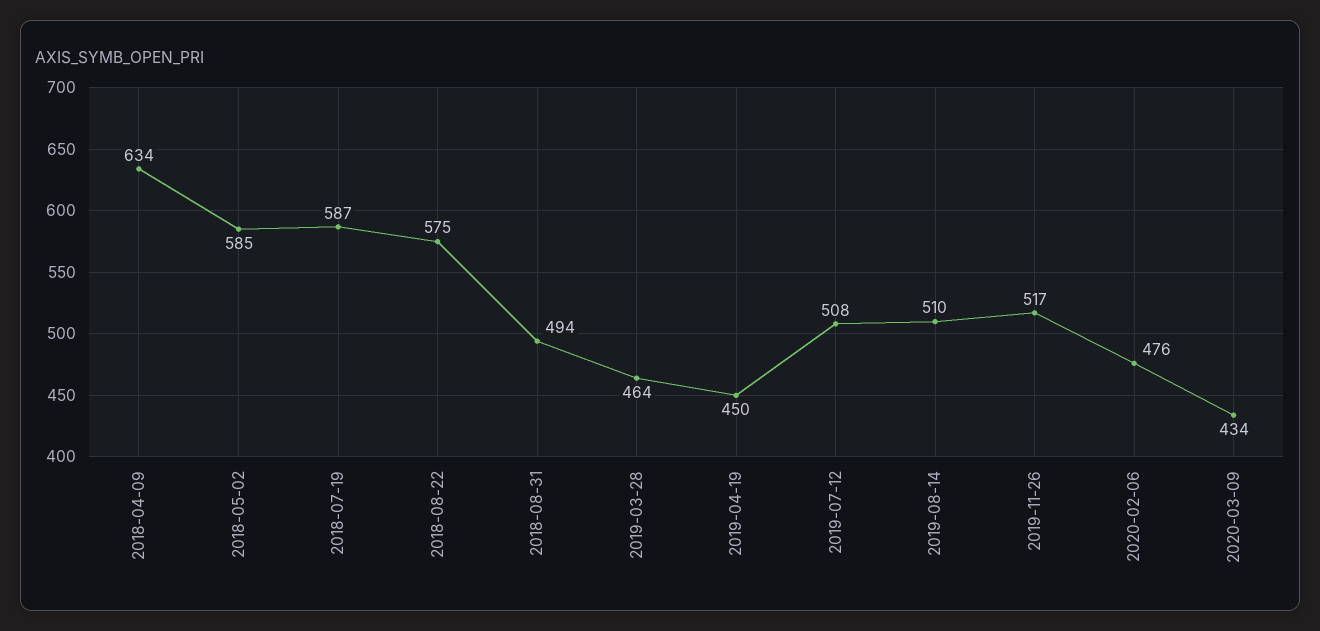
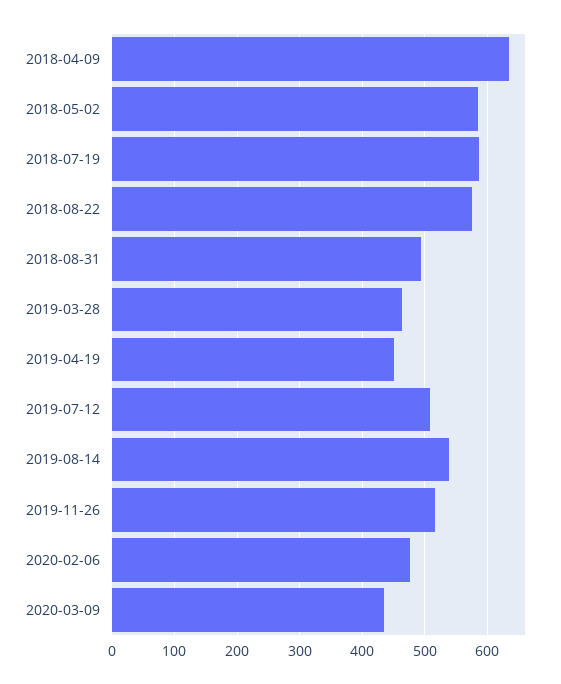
  {
    "2018-04-09": 634,
    "2018-05-02": 585,
    "2018-07-19": 587,
    "2018-08-22": 575,
    "2018-08-31": 494,
    "2019-03-28": 464,
    "2019-04-19": 450,
    "2019-07-12": 508,
-   "2019-08-14": 510,
+   "2019-08-14": 540,
    "2019-11-26": 517,
    "2020-02-06": 476,
    "2020-03-09": 434
  }

